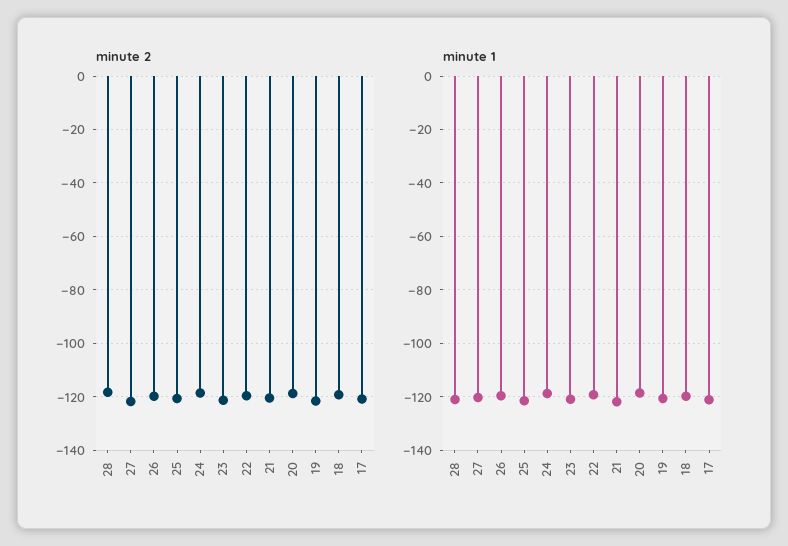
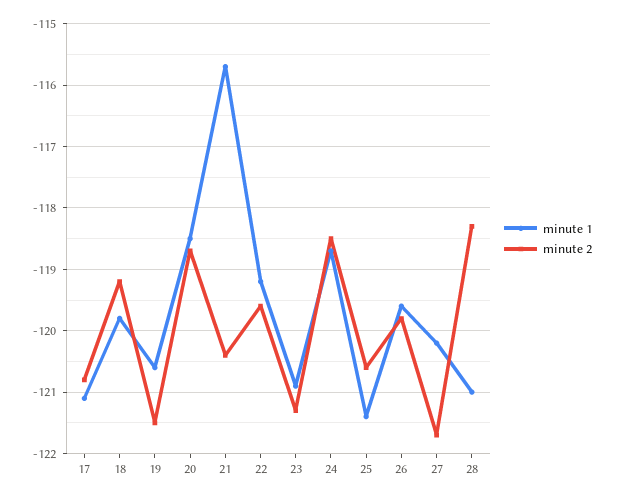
  {
    "minute 2": {
      "28": -118.3,
      "27": -121.7,
      "26": -119.8,
      "25": -120.6,
      "24": -118.5,
      "23": -121.3,
      "22": -119.6,
      "21": -120.4,
      "20": -118.7,
      "19": -121.5,
      "18": -119.2,
      "17": -120.8
    },
    "minute 1": {
      "28": -121,
      "27": -120.2,
      "26": -119.6,
      "25": -121.4,
      "24": -118.7,
      "23": -120.9,
      "22": -119.2,
-     "21": -122.5,
+     "21": -115.7,
      "20": -118.5,
      "19": -120.6,
      "18": -119.8,
      "17": -121.1
    }
  }

